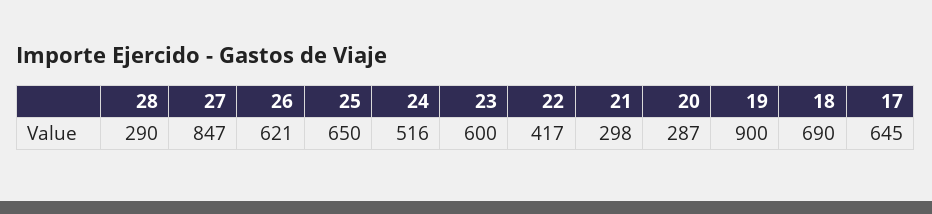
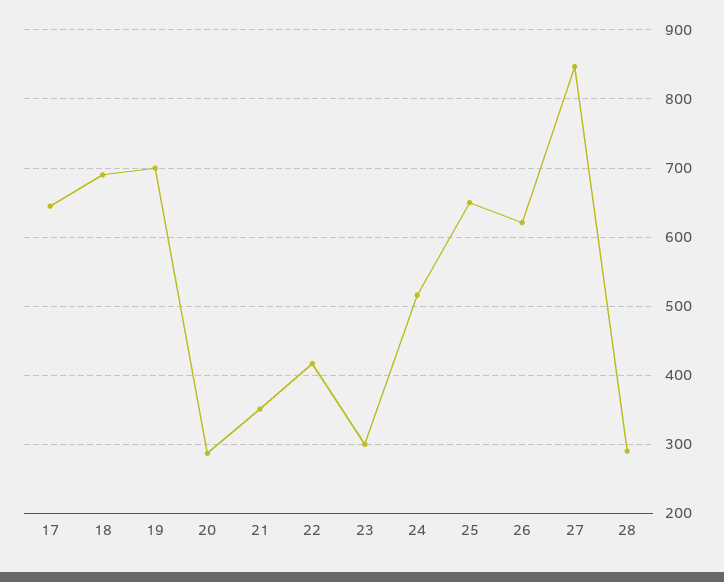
  {
    "28": 290,
    "27": 847,
    "26": 621,
    "25": 650,
    "24": 516,
-   "23": 600,
+   "23": 300,
    "22": 417,
-   "21": 298,
+   "21": 350,
    "20": 287,
-   "19": 900,
+   "19": 700,
    "18": 690,
    "17": 645
  }

